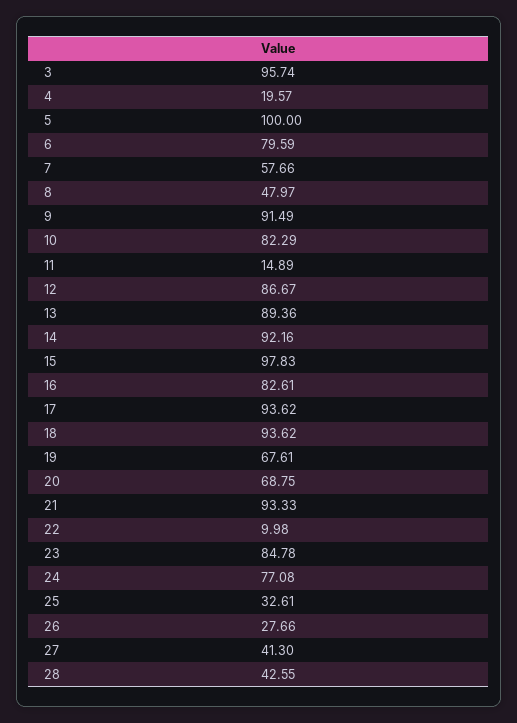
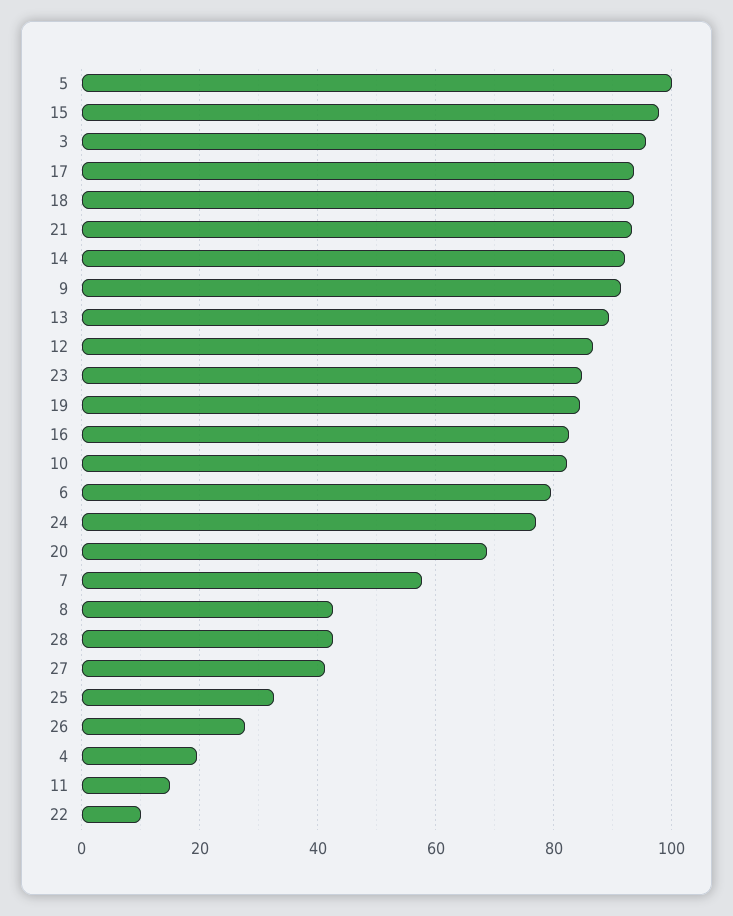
  {
    "3": 95.74,
    "4": 19.57,
    "5": 100,
    "6": 79.59,
    "7": 57.66,
-   "8": 47.97,
+   "8": 42,
    "9": 91.49,
    "10": 82.29,
    "11": 14.89,
    "12": 86.67,
    "13": 89.36,
    "14": 92.16,
    "15": 97.83,
    "16": 82.61,
    "17": 93.62,
    "18": 93.62,
-   "19": 67.61,
+   "19": 84,
    "20": 68.75,
    "21": 93.33,
    "22": 9.98,
    "23": 84.78,
    "24": 77.08,
    "25": 32.61,
    "26": 27.66,
    "27": 41.3,
    "28": 42.55
  }

